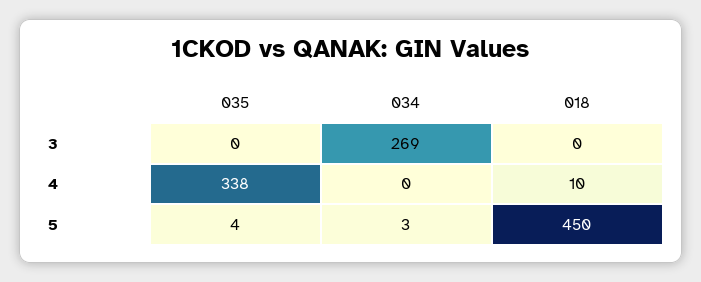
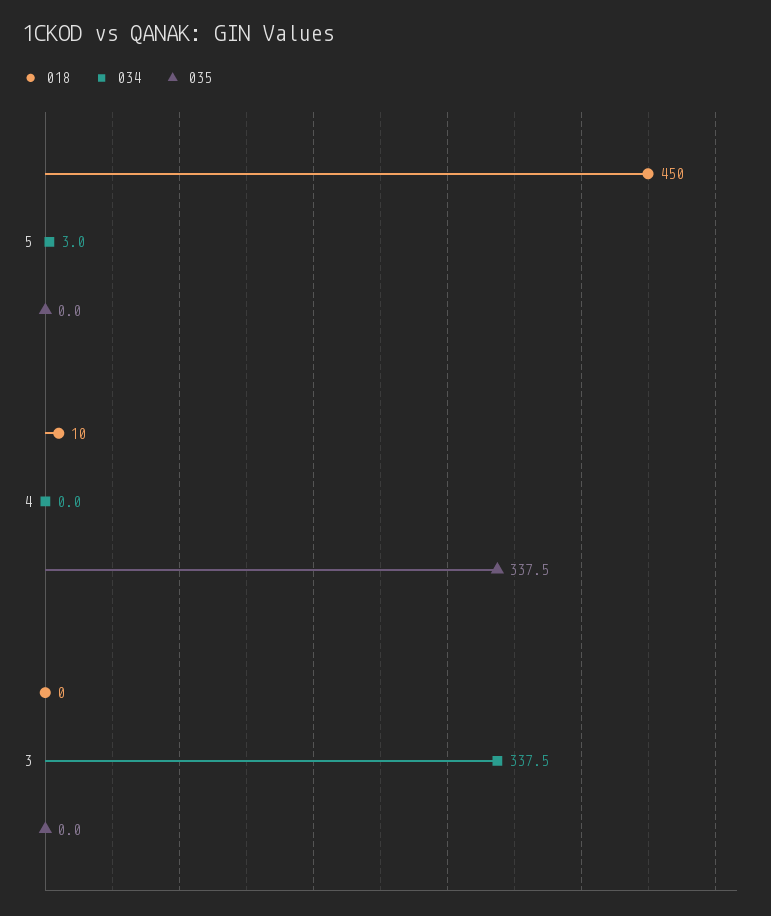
  {
    "035": {
      "3": 0,
      "4": 337.5,
-     "5": 4
+     "5": 0
    },
    "034": {
-     "3": 269,
+     "3": 337.5,
      "4": 0,
      "5": 3
    },
    "018": {
      "3": 0,
      "4": 10,
      "5": 450
    }
  }

